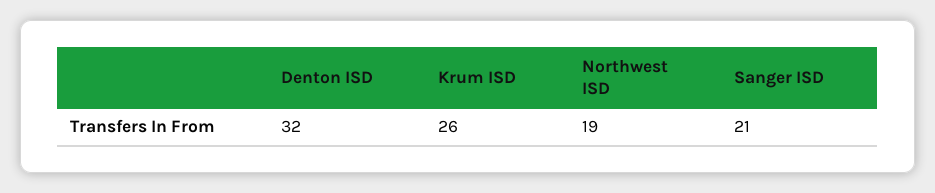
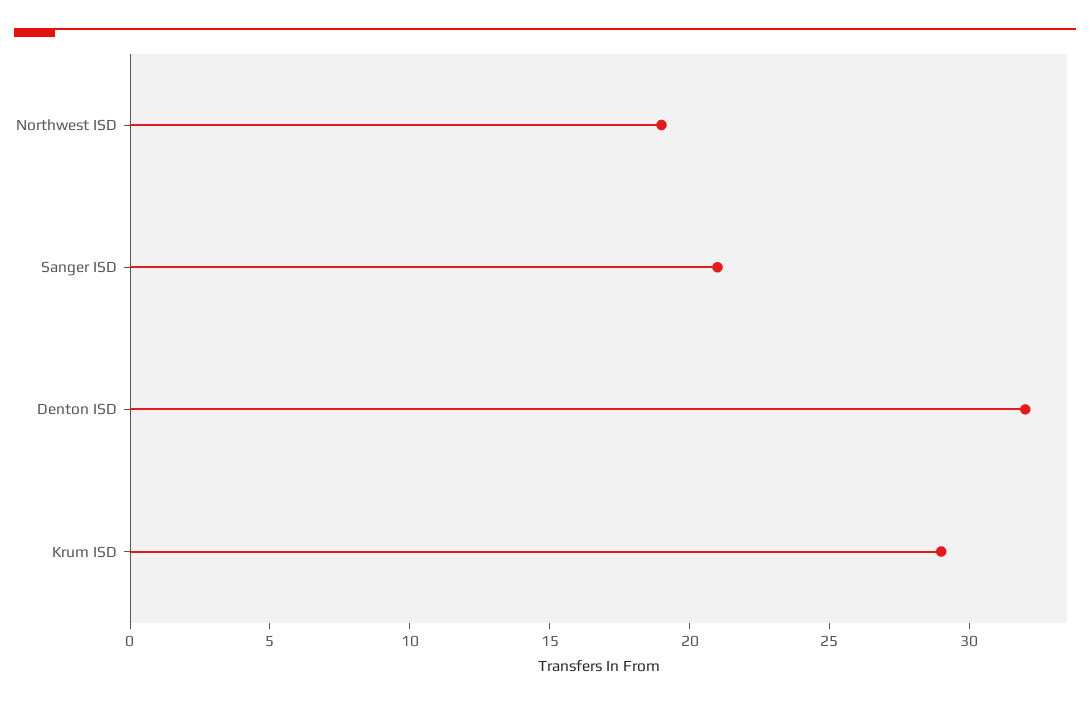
  {
    "Denton ISD": 32,
-   "Krum ISD": 26,
+   "Krum ISD": 29,
    "Northwest ISD": 19,
    "Sanger ISD": 21
  }

